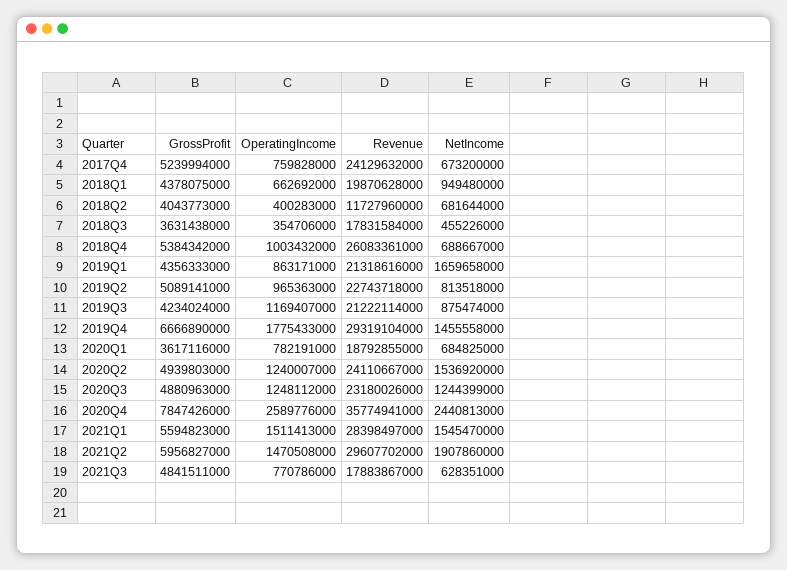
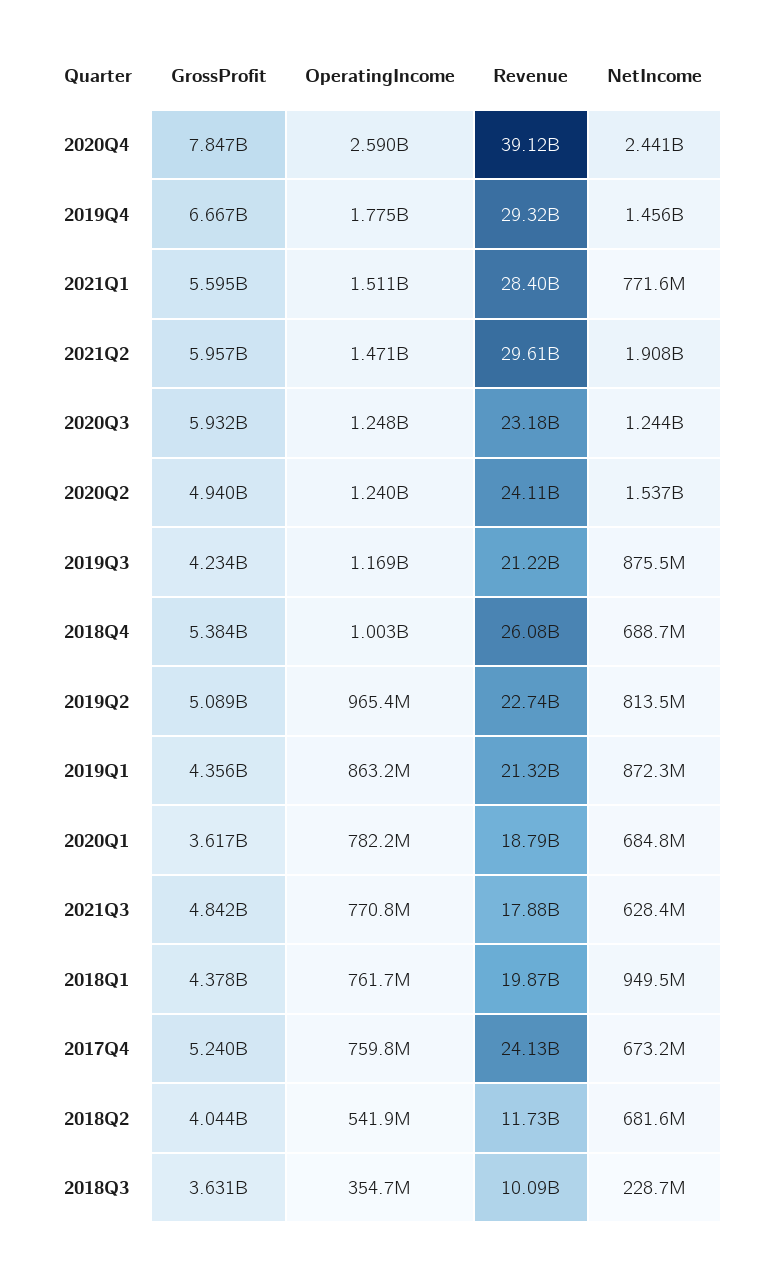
  {
    "GrossProfit": {
      "2017Q4": 5239994000,
      "2018Q1": 4378075000,
      "2018Q2": 4043773000,
      "2018Q3": 3631438000,
      "2018Q4": 5384342000,
      "2019Q1": 4356333000,
      "2019Q2": 5089141000,
      "2019Q3": 4234024000,
      "2019Q4": 6666890000,
      "2020Q1": 3617116000,
      "2020Q2": 4939803000,
-     "2020Q3": 4880963000,
+     "2020Q3": 5932000000,
      "2020Q4": 7847426000,
      "2021Q1": 5594823000,
      "2021Q2": 5956827000,
      "2021Q3": 4841511000
    },
    "OperatingIncome": {
      "2017Q4": 759828000,
-     "2018Q1": 662692000,
+     "2018Q1": 761700000,
-     "2018Q2": 400283000,
+     "2018Q2": 541900000,
      "2018Q3": 354706000,
      "2018Q4": 1003432000,
      "2019Q1": 863171000,
      "2019Q2": 965363000,
      "2019Q3": 1169407000,
      "2019Q4": 1775433000,
      "2020Q1": 782191000,
      "2020Q2": 1240007000,
      "2020Q3": 1248112000,
      "2020Q4": 2589776000,
      "2021Q1": 1511413000,
      "2021Q2": 1470508000,
      "2021Q3": 770786000
    },
    "Revenue": {
      "2017Q4": 24129632000,
      "2018Q1": 19870628000,
      "2018Q2": 11727960000,
-     "2018Q3": 17831584000,
+     "2018Q3": 10090000000,
      "2018Q4": 26083361000,
      "2019Q1": 21318616000,
      "2019Q2": 22743718000,
      "2019Q3": 21222114000,
      "2019Q4": 29319104000,
      "2020Q1": 18792855000,
      "2020Q2": 24110667000,
      "2020Q3": 23180026000,
-     "2020Q4": 35774941000,
+     "2020Q4": 39120000000,
      "2021Q1": 28398497000,
      "2021Q2": 29607702000,
      "2021Q3": 17883867000
    },
    "NetIncome": {
      "2017Q4": 673200000,
      "2018Q1": 949480000,
      "2018Q2": 681644000,
-     "2018Q3": 455226000,
+     "2018Q3": 228700000,
      "2018Q4": 688667000,
-     "2019Q1": 1659658000,
+     "2019Q1": 872300000,
      "2019Q2": 813518000,
      "2019Q3": 875474000,
      "2019Q4": 1455558000,
      "2020Q1": 684825000,
      "2020Q2": 1536920000,
      "2020Q3": 1244399000,
      "2020Q4": 2440813000,
-     "2021Q1": 1545470000,
+     "2021Q1": 771600000,
      "2021Q2": 1907860000,
      "2021Q3": 628351000
    }
  }

